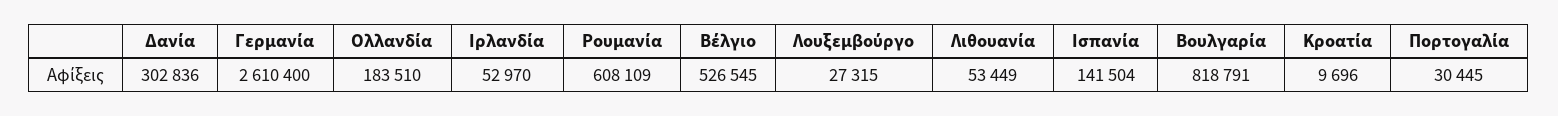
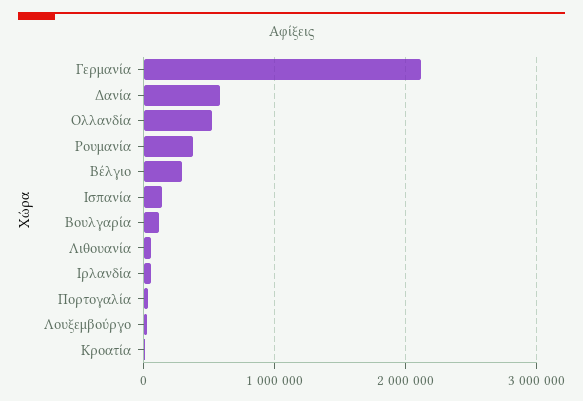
  {
-   "Δανία": 302836,
+   "Δανία": 600000,
-   "Γερμανία": 2610400,
+   "Γερμανία": 2100000,
-   "Ολλανδία": 183510,
+   "Ολλανδία": 500000,
    "Ιρλανδία": 52970,
-   "Ρουμανία": 608109,
+   "Ρουμανία": 400000,
-   "Βέλγιο": 526545,
+   "Βέλγιο": 300000,
    "Λουξεμβούργο": 27315,
    "Λιθουανία": 53449,
    "Ισπανία": 141504,
-   "Βουλγαρία": 818791,
+   "Βουλγαρία": 100000,
    "Κροατία": 9696,
    "Πορτογαλία": 30445
  }

